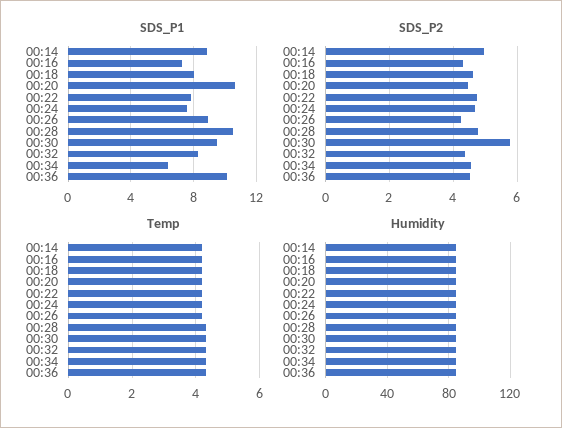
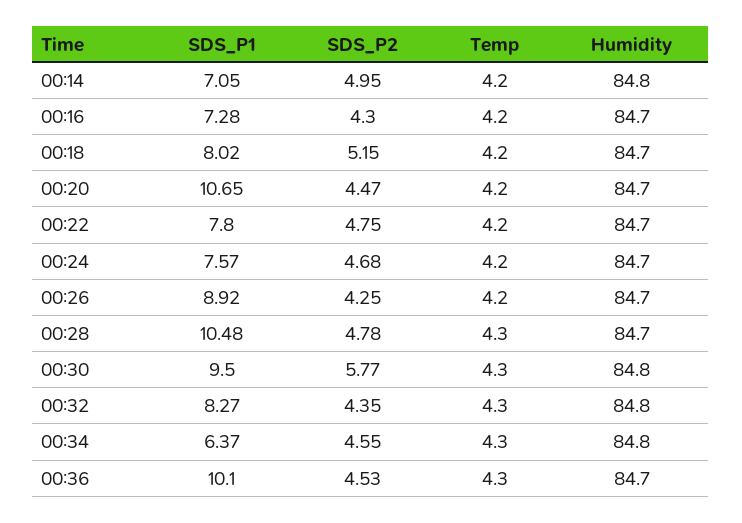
  {
    "SDS_P1": {
-     "00:14": 9,
+     "00:14": 7.05,
      "00:16": 7.28,
      "00:18": 8.02,
      "00:20": 10.65,
      "00:22": 7.8,
      "00:24": 7.57,
      "00:26": 8.92,
      "00:28": 10.48,
      "00:30": 9.5,
      "00:32": 8.27,
      "00:34": 6.37,
      "00:36": 10.1
    },
    "SDS_P2": {
      "00:14": 4.95,
      "00:16": 4.3,
-     "00:18": 4.6,
+     "00:18": 5.15,
      "00:20": 4.47,
      "00:22": 4.75,
      "00:24": 4.68,
      "00:26": 4.25,
      "00:28": 4.78,
      "00:30": 5.77,
      "00:32": 4.35,
      "00:34": 4.55,
      "00:36": 4.53
    },
    "Temp": {
      "00:14": 4.2,
      "00:16": 4.2,
      "00:18": 4.2,
      "00:20": 4.2,
      "00:22": 4.2,
      "00:24": 4.2,
      "00:26": 4.2,
      "00:28": 4.3,
      "00:30": 4.3,
      "00:32": 4.3,
      "00:34": 4.3,
      "00:36": 4.3
    },
    "Humidity": {
      "00:14": 84.8,
      "00:16": 84.7,
      "00:18": 84.7,
      "00:20": 84.7,
      "00:22": 84.7,
      "00:24": 84.7,
      "00:26": 84.7,
      "00:28": 84.7,
      "00:30": 84.8,
      "00:32": 84.8,
      "00:34": 84.8,
      "00:36": 84.7
    }
  }

